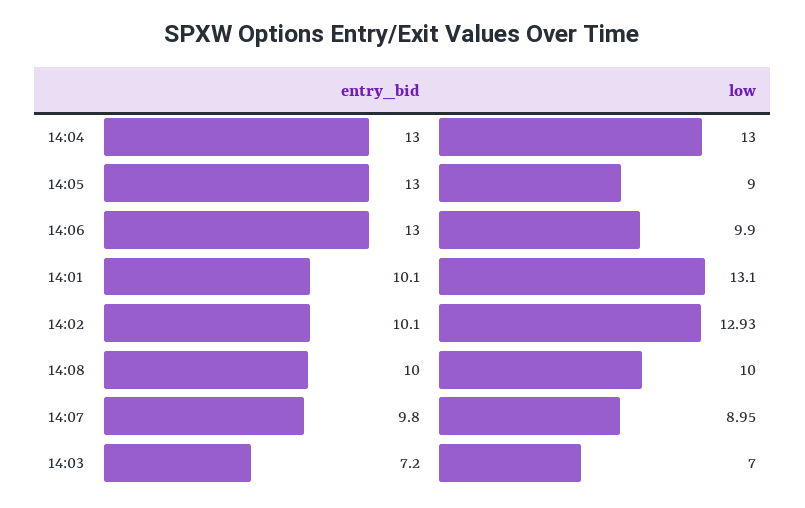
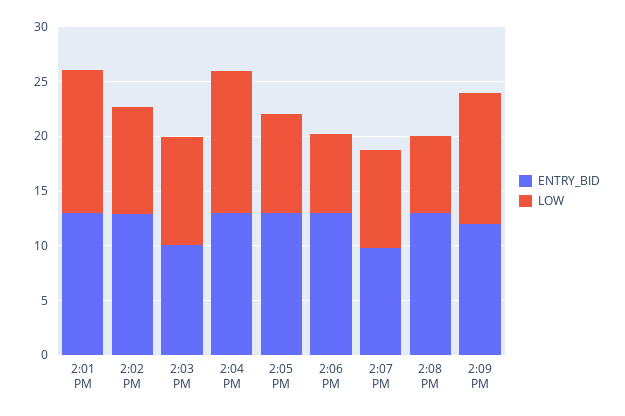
  {
    "entry_bid": {
      "14:04": 13,
      "14:05": 13,
      "14:06": 13,
-     "14:01": 10.1,
+     "14:01": 13,
-     "14:02": 10.1,
+     "14:02": 13,
-     "14:08": 10,
+     "14:08": 13,
      "14:07": 9.8,
-     "14:03": 7.2
+     "14:03": 10,
+     "2:09 PM": 12
    },
    "low": {
      "14:04": 13,
      "14:05": 9,
-     "14:06": 9.9,
+     "14:06": 7,
      "14:01": 13.1,
-     "14:02": 12.93,
+     "14:02": 10,
-     "14:08": 10,
+     "14:08": 7,
      "14:07": 8.95,
-     "14:03": 7
+     "14:03": 10,
+     "2:09 PM": 12
    }
  }

